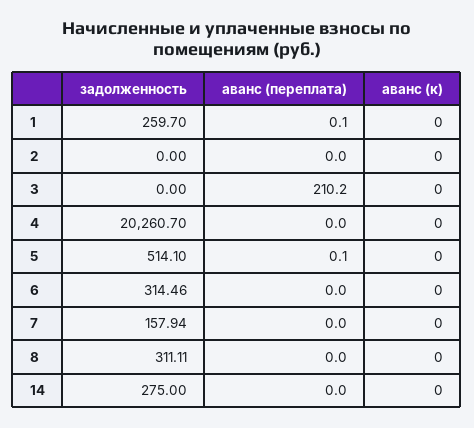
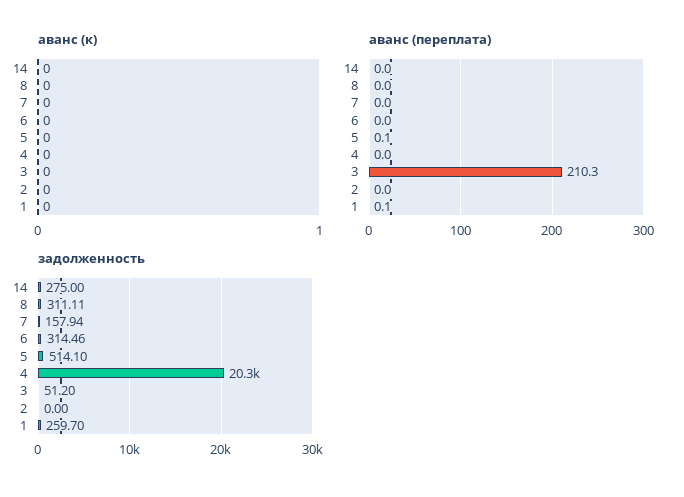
  {
    "задолженность": {
      "1": 259.7,
      "2": 0,
-     "3": 0,
+     "3": 51.2,
      "4": 20260.7,
      "5": 514.1,
      "6": 314.46,
      "7": 157.94,
      "8": 311.11,
      "14": 275
    },
    "аванс (переплата)": {
      "1": 0.1,
      "2": 0,
-     "3": 210.2,
+     "3": 210.3,
      "4": 0,
      "5": 0.1,
      "6": 0,
      "7": 0,
      "8": 0,
      "14": 0
    },
    "аванс (к)": {
      "1": 0,
      "2": 0,
      "3": 0,
      "4": 0,
      "5": 0,
      "6": 0,
      "7": 0,
      "8": 0,
      "14": 0
    }
  }

